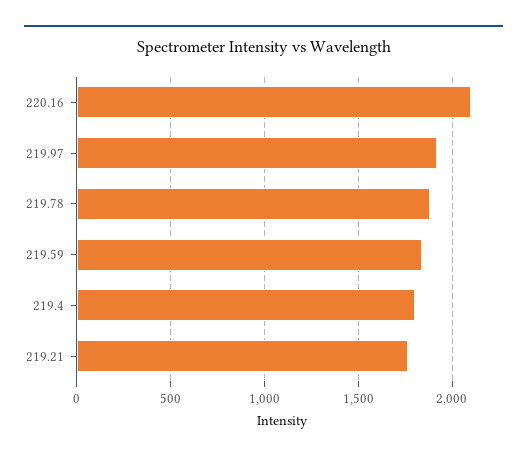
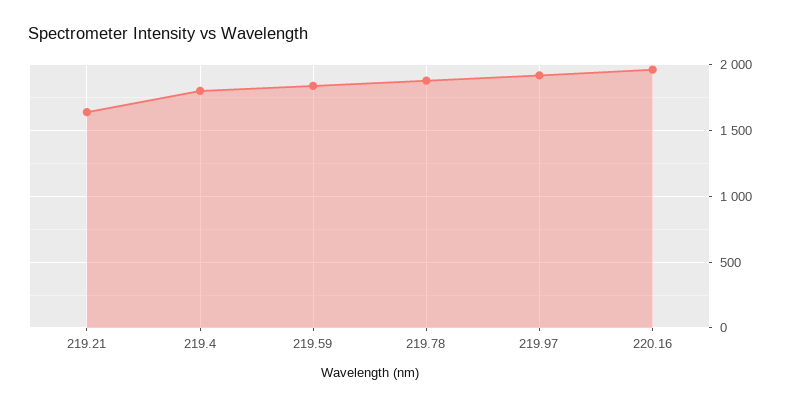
  {
-   "220.16": 2100,
+   "220.16": 1950,
    "219.97": 1900,
    "219.78": 1900,
    "219.59": 1850,
    "219.4": 1800,
-   "219.21": 1750
+   "219.21": 1650
  }

